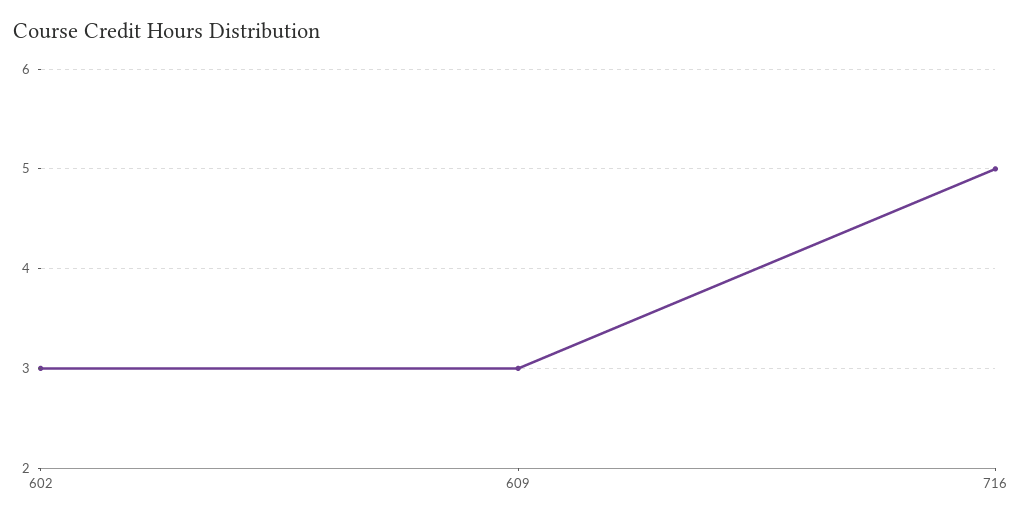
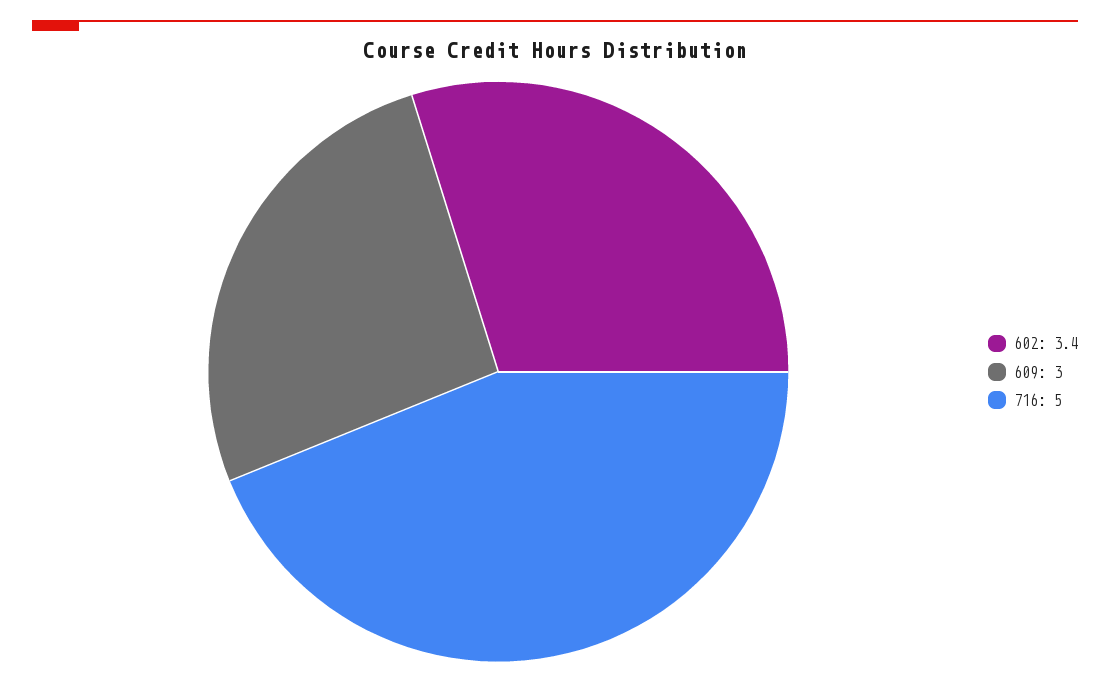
  {
-   "602": 3,
+   "602": 3.4,
    "609": 3,
    "716": 5
  }

